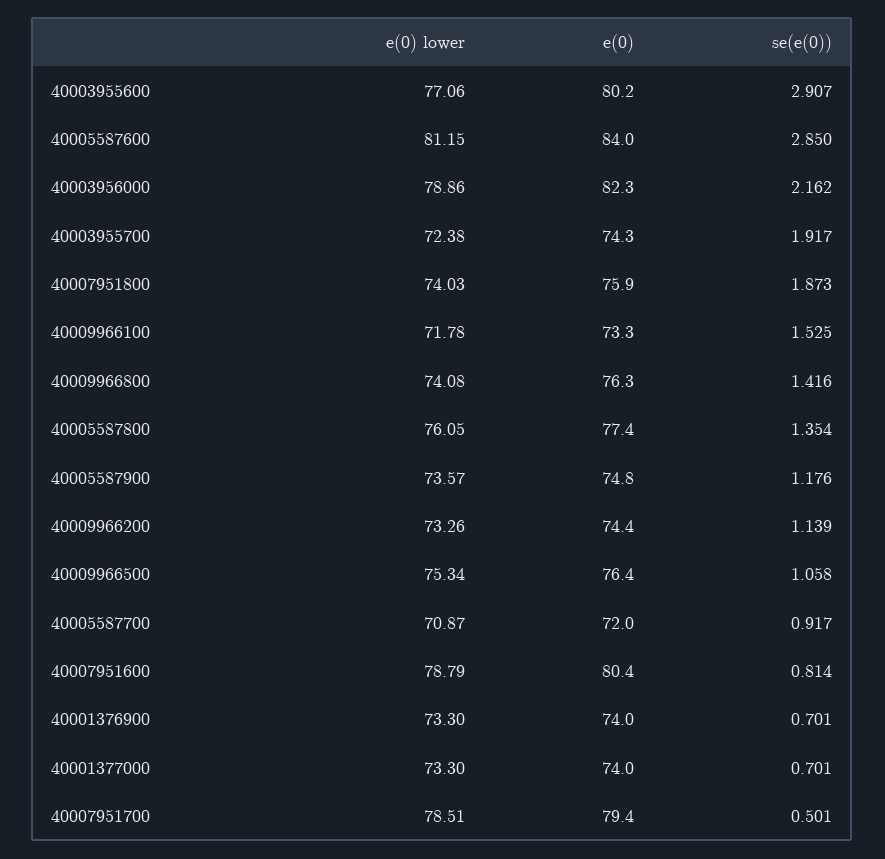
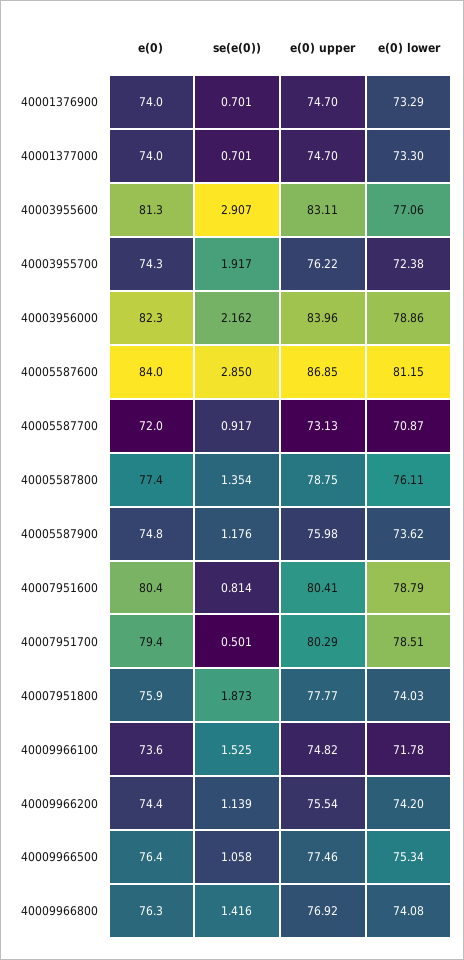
  {
    "e(0) lower": {
      "40003955600": 77.06,
      "40005587600": 81.15,
      "40003956000": 78.86,
      "40003955700": 72.38,
      "40007951800": 74.03,
      "40009966100": 71.78,
      "40009966800": 74.08,
-     "40005587800": 76.05,
+     "40005587800": 76.11,
-     "40005587900": 73.57,
+     "40005587900": 73.62,
-     "40009966200": 73.26,
+     "40009966200": 74.2,
      "40009966500": 75.34,
      "40005587700": 70.87,
      "40007951600": 78.79,
-     "40001376900": 73.3,
+     "40001376900": 73.29,
      "40001377000": 73.3,
      "40007951700": 78.51
    },
    "e(0)": {
-     "40003955600": 80.2,
+     "40003955600": 81.3,
      "40005587600": 84,
      "40003956000": 82.3,
      "40003955700": 74.3,
      "40007951800": 75.9,
-     "40009966100": 73.3,
+     "40009966100": 73.6,
      "40009966800": 76.3,
      "40005587800": 77.4,
      "40005587900": 74.8,
      "40009966200": 74.4,
      "40009966500": 76.4,
      "40005587700": 72,
      "40007951600": 80.4,
      "40001376900": 74,
      "40001377000": 74,
      "40007951700": 79.4
    },
    "se(e(0))": {
      "40003955600": 2.907,
      "40005587600": 2.85,
      "40003956000": 2.162,
      "40003955700": 1.917,
      "40007951800": 1.873,
      "40009966100": 1.525,
      "40009966800": 1.416,
      "40005587800": 1.354,
      "40005587900": 1.176,
      "40009966200": 1.139,
      "40009966500": 1.058,
      "40005587700": 0.917,
      "40007951600": 0.814,
      "40001376900": 0.701,
      "40001377000": 0.701,
      "40007951700": 0.501
-   }
+   },
+   "e(0) upper": {
+     "40001376900": 74.7,
+     "40001377000": 74.7,
+     "40003955600": 83.11,
+     "40003955700": 76.22,
+     "40003956000": 83.96,
+     "40005587600": 86.85,
+     "40005587700": 73.13,
+     "40005587800": 78.75,
+     "40005587900": 75.98,
+     "40007951600": 80.41,
+     "40007951700": 80.29,
+     "40007951800": 77.77,
+     "40009966100": 74.82,
+     "40009966200": 75.54,
+     "40009966500": 77.46,
+     "40009966800": 76.92
+   }
  }

